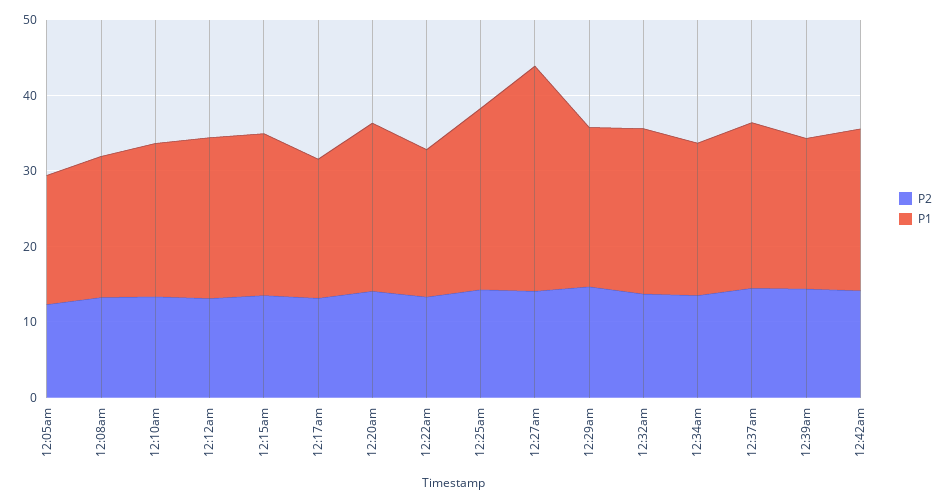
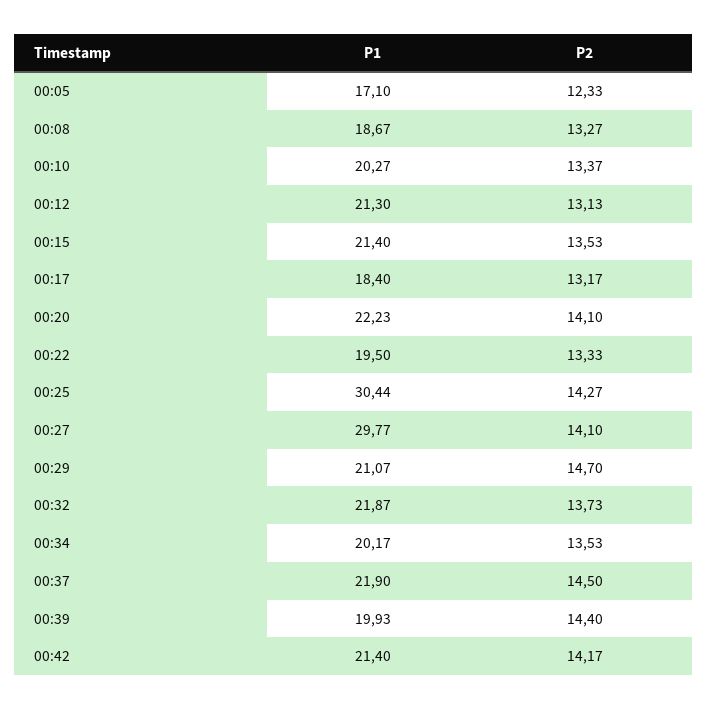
  {
    "P2": {
      "12:05am": 12.33,
      "12:08am": 13.27,
      "12:10am": 13.37,
      "12:12am": 13.13,
      "12:15am": 13.53,
      "12:17am": 13.17,
      "12:20am": 14.1,
      "12:22am": 13.33,
      "12:25am": 14.27,
      "12:27am": 14.1,
      "12:29am": 14.7,
      "12:32am": 13.73,
      "12:34am": 13.53,
      "12:37am": 14.5,
      "12:39am": 14.4,
      "12:42am": 14.17
    },
    "P1": {
      "12:05am": 17.1,
      "12:08am": 18.67,
      "12:10am": 20.27,
      "12:12am": 21.3,
      "12:15am": 21.4,
      "12:17am": 18.4,
      "12:20am": 22.23,
      "12:22am": 19.5,
-     "12:25am": 24,
+     "12:25am": 30.44,
      "12:27am": 29.77,
      "12:29am": 21.07,
      "12:32am": 21.87,
      "12:34am": 20.17,
      "12:37am": 21.9,
      "12:39am": 19.93,
      "12:42am": 21.4
    }
  }

